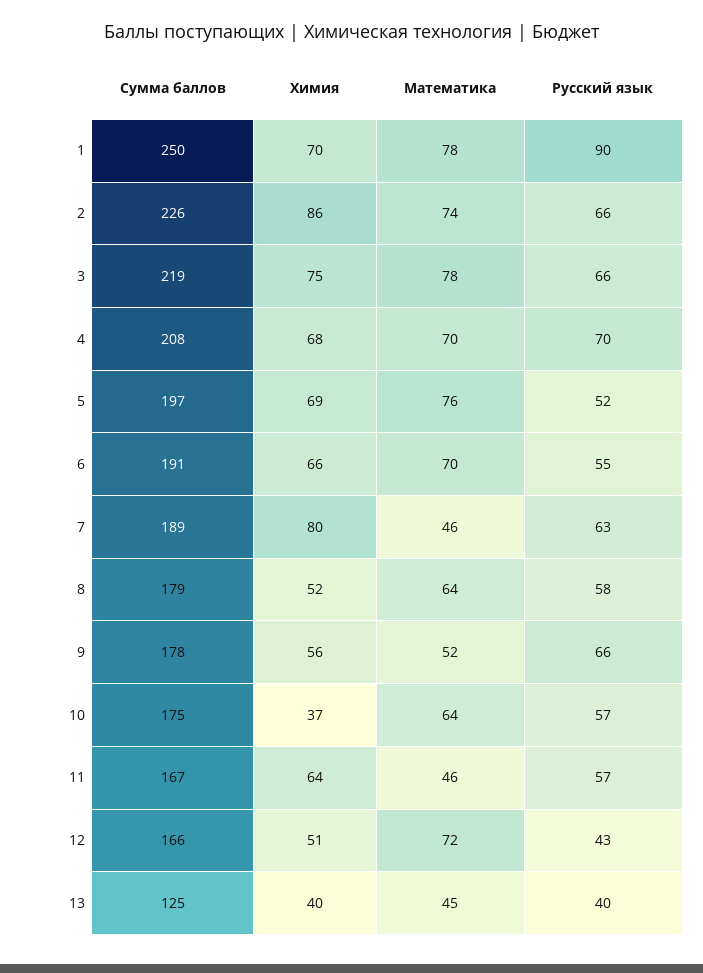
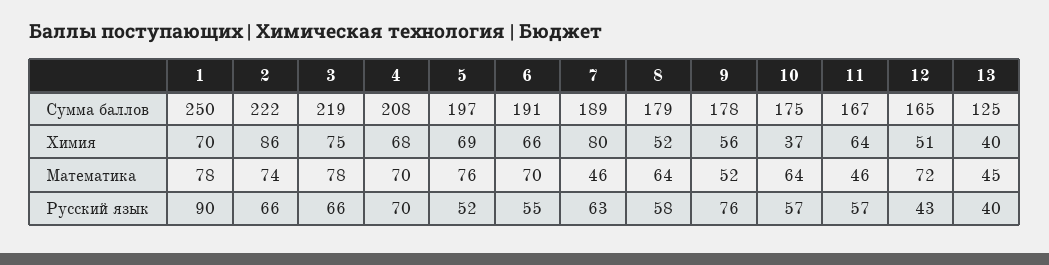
  {
    "Сумма баллов": {
      "1": 250,
-     "2": 226,
+     "2": 222,
      "3": 219,
      "4": 208,
      "5": 197,
      "6": 191,
      "7": 189,
      "8": 179,
      "9": 178,
      "10": 175,
      "11": 167,
-     "12": 166,
+     "12": 165,
      "13": 125
    },
    "Химия": {
      "1": 70,
      "2": 86,
      "3": 75,
      "4": 68,
      "5": 69,
      "6": 66,
      "7": 80,
      "8": 52,
      "9": 56,
      "10": 37,
      "11": 64,
      "12": 51,
      "13": 40
    },
    "Математика": {
      "1": 78,
      "2": 74,
      "3": 78,
      "4": 70,
      "5": 76,
      "6": 70,
      "7": 46,
      "8": 64,
      "9": 52,
      "10": 64,
      "11": 46,
      "12": 72,
      "13": 45
    },
    "Русский язык": {
      "1": 90,
      "2": 66,
      "3": 66,
      "4": 70,
      "5": 52,
      "6": 55,
      "7": 63,
      "8": 58,
-     "9": 66,
+     "9": 76,
      "10": 57,
      "11": 57,
      "12": 43,
      "13": 40
    }
  }

